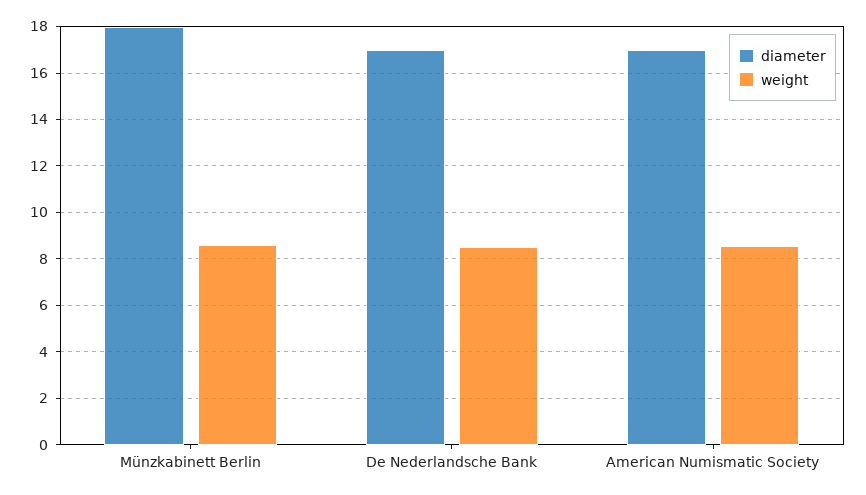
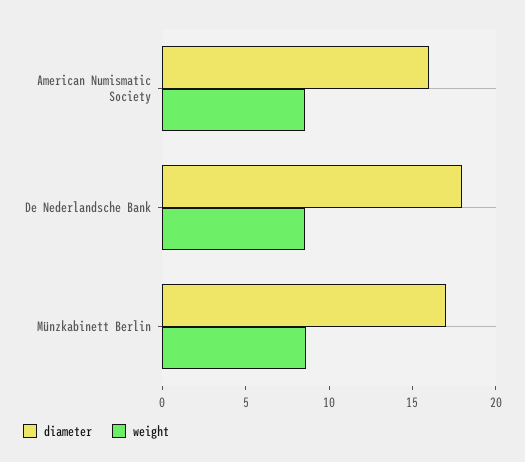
  {
    "diameter": {
-     "Münzkabinett Berlin": 18,
+     "Münzkabinett Berlin": 17,
-     "De Nederlandsche Bank": 17,
+     "De Nederlandsche Bank": 18,
-     "American Numismatic Society": 17
+     "American Numismatic Society": 16
    },
    "weight": {
      "Münzkabinett Berlin": 8.5,
      "De Nederlandsche Bank": 8.5,
      "American Numismatic Society": 8.5
    }
  }

